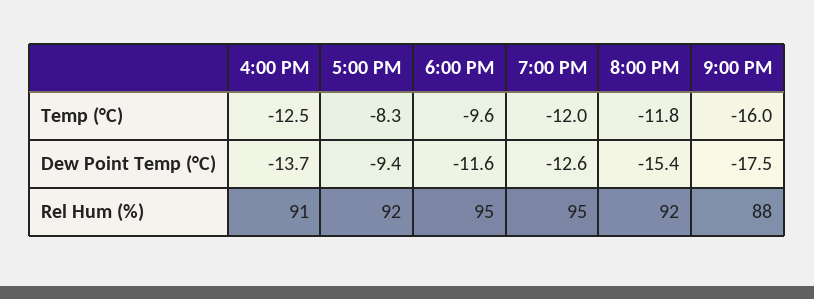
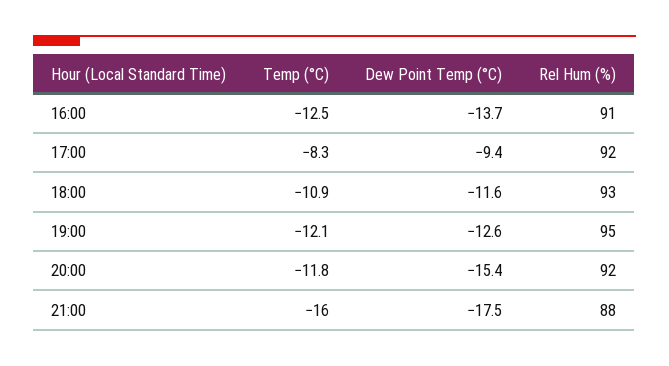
  {
    "4:00 PM": {
      "Temp (°C)": -12.5,
      "Dew Point Temp (°C)": -13.7,
      "Rel Hum (%)": 91
    },
    "5:00 PM": {
      "Temp (°C)": -8.3,
      "Dew Point Temp (°C)": -9.4,
      "Rel Hum (%)": 92
    },
    "6:00 PM": {
-     "Temp (°C)": -9.6,
+     "Temp (°C)": -10.9,
      "Dew Point Temp (°C)": -11.6,
-     "Rel Hum (%)": 95
+     "Rel Hum (%)": 93
    },
    "7:00 PM": {
-     "Temp (°C)": -12,
+     "Temp (°C)": -12.1,
      "Dew Point Temp (°C)": -12.6,
      "Rel Hum (%)": 95
    },
    "8:00 PM": {
      "Temp (°C)": -11.8,
      "Dew Point Temp (°C)": -15.4,
      "Rel Hum (%)": 92
    },
    "9:00 PM": {
      "Temp (°C)": -16,
      "Dew Point Temp (°C)": -17.5,
      "Rel Hum (%)": 88
    }
  }

